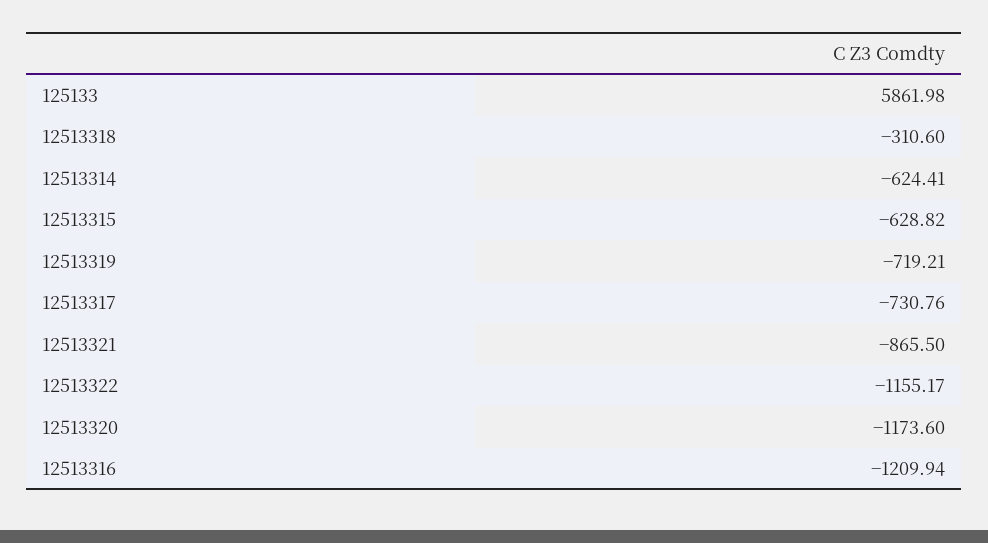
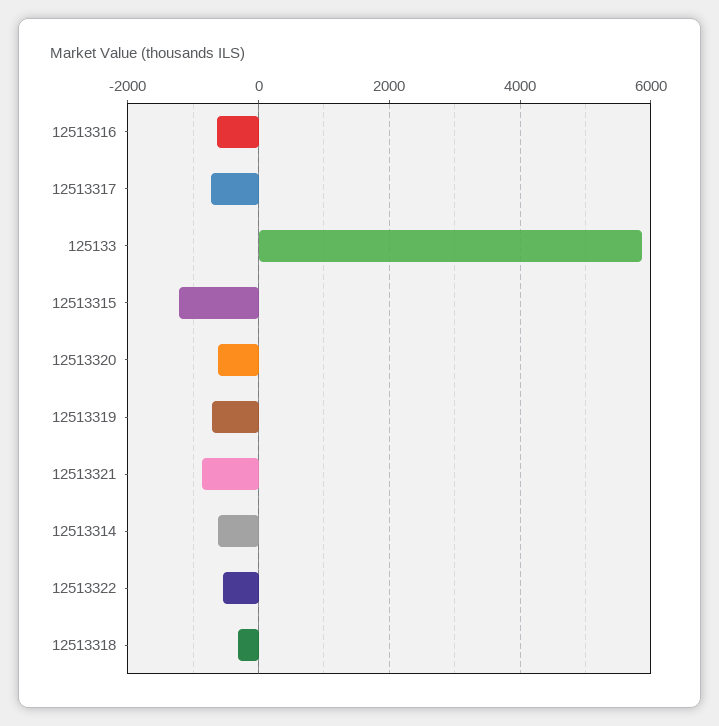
  {
    "125133": 5861.98,
    "12513318": -310.6,
    "12513314": -624.41,
-   "12513315": -628.82,
+   "12513315": -1200,
    "12513319": -719.21,
    "12513317": -730.76,
    "12513321": -865.5,
-   "12513322": -1155.17,
+   "12513322": -600,
-   "12513320": -1173.6,
+   "12513320": -600,
-   "12513316": -1209.94
+   "12513316": -600
  }

